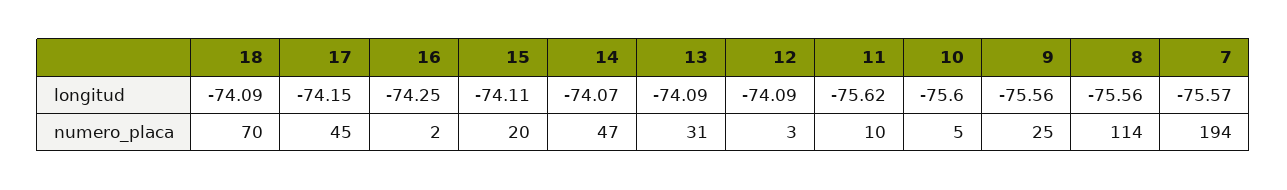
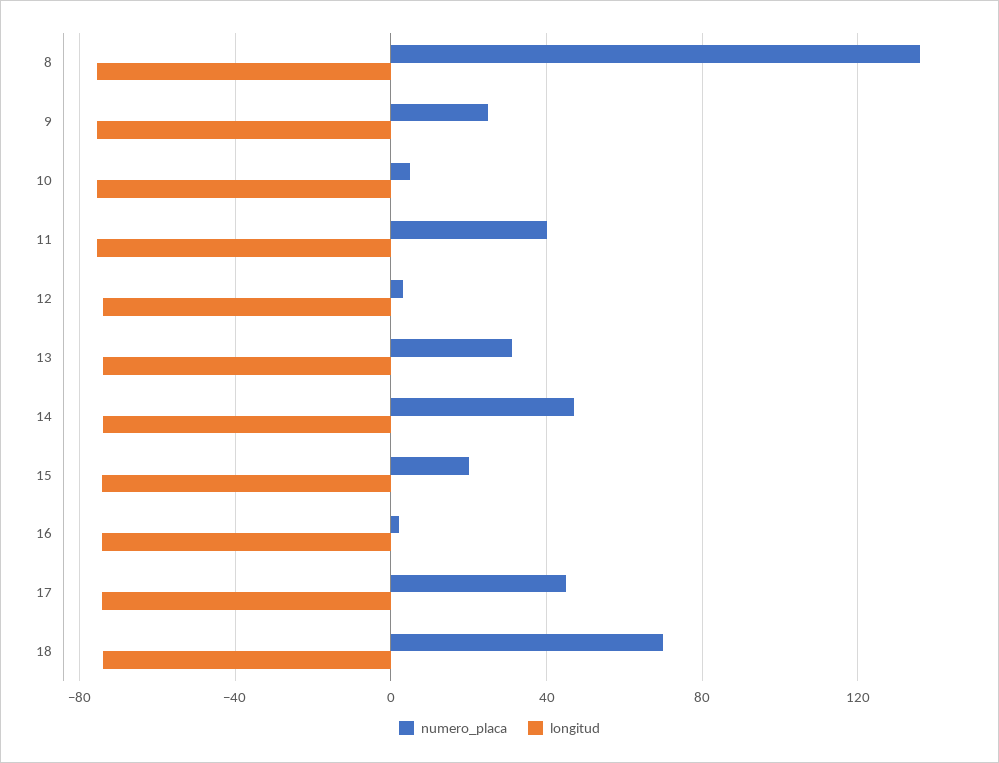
  {
    "longitud": {
      "18": -74.09,
      "17": -74.15,
      "16": -74.25,
      "15": -74.11,
      "14": -74.07,
      "13": -74.09,
      "12": -74.09,
      "11": -75.62,
      "10": -75.6,
      "9": -75.56,
-     "8": -75.56,
+     "8": -75.56
-     "7": -75.57
    },
    "numero_placa": {
      "18": 70,
      "17": 45,
      "16": 2,
      "15": 20,
      "14": 47,
      "13": 31,
      "12": 3,
-     "11": 10,
+     "11": 40,
      "10": 5,
      "9": 25,
-     "8": 114,
+     "8": 135
-     "7": 194
    }
  }

